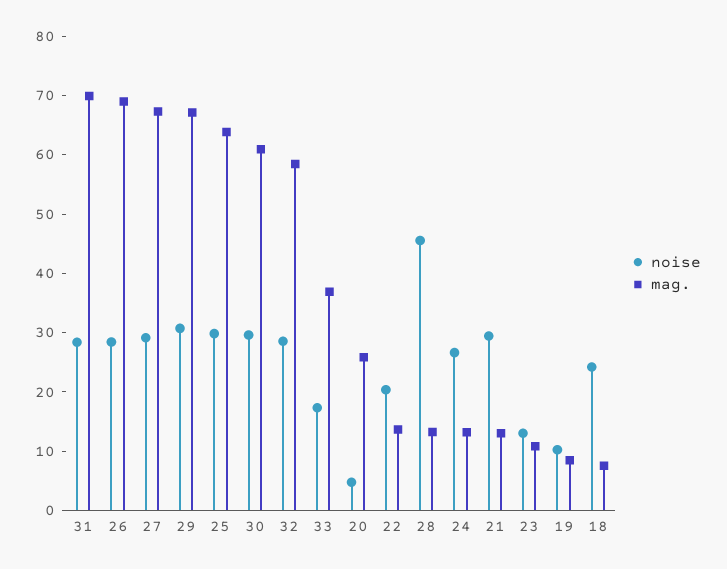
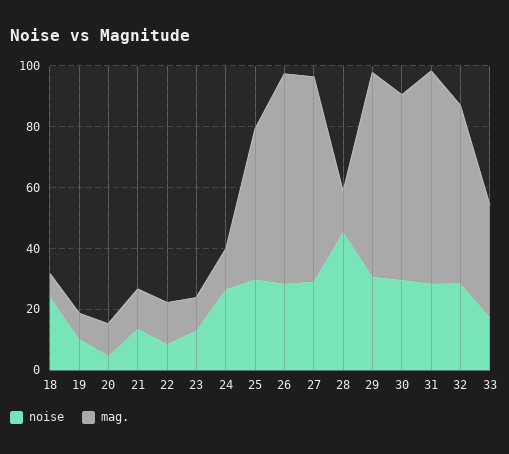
  {
    "noise": {
      "31": 28,
      "26": 28,
      "27": 30,
      "29": 30,
      "25": 30,
      "30": 30,
      "32": 28,
      "33": 18,
      "20": 4,
-     "22": 20,
+     "22": 10,
      "28": 46,
      "24": 26,
-     "21": 30,
+     "21": 15,
      "23": 14,
      "19": 10,
      "18": 24
    },
    "mag.": {
      "31": 70,
      "26": 68,
      "27": 68,
      "29": 68,
-     "25": 64,
+     "25": 50,
      "30": 60,
      "32": 58,
      "33": 36,
-     "20": 26,
+     "20": 10,
      "22": 14,
      "28": 14,
      "24": 14,
      "21": 14,
      "23": 10,
      "19": 8,
      "18": 8
    }
  }

